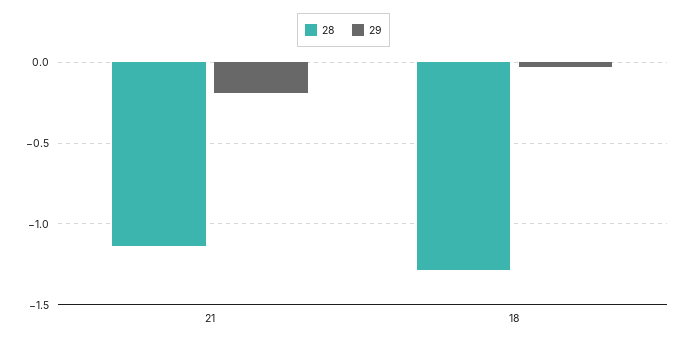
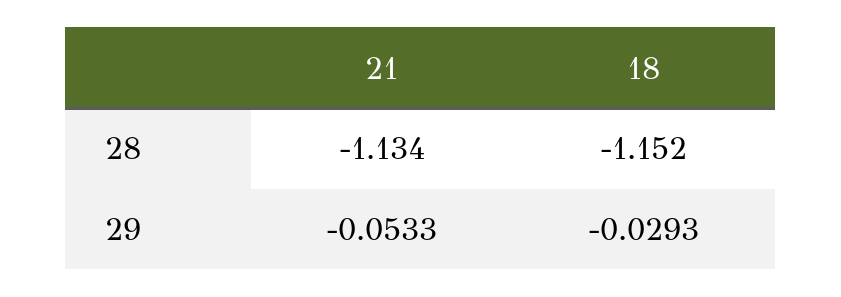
  {
    "28": {
      "21": -1.134,
-     "18": -1.3
+     "18": -1.152
    },
    "29": {
-     "21": -0.2,
+     "21": -0.0533,
      "18": -0.0293
    }
  }

